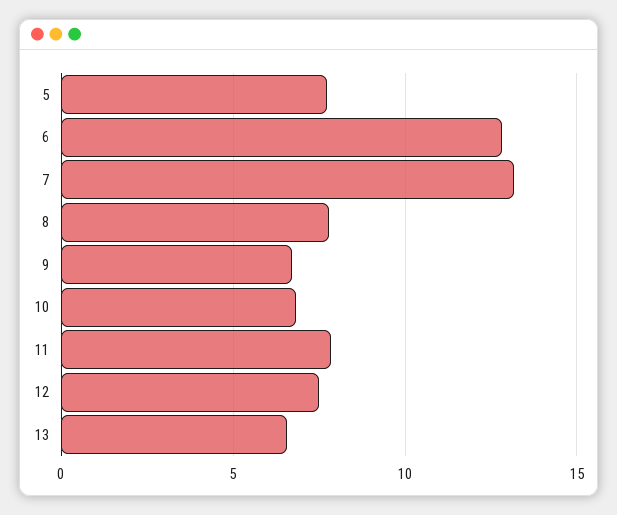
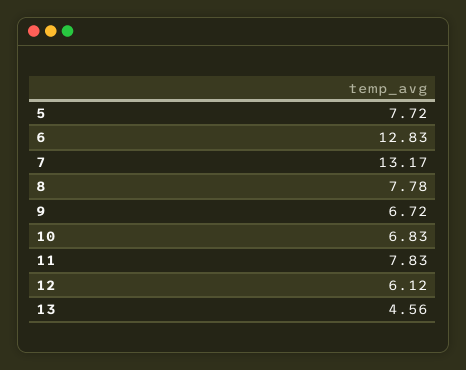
  {
    "5": 7.72,
    "6": 12.83,
    "7": 13.17,
    "8": 7.78,
    "9": 6.72,
    "10": 6.83,
    "11": 7.83,
-   "12": 7.5,
+   "12": 6.12,
-   "13": 6.5
+   "13": 4.56
  }

